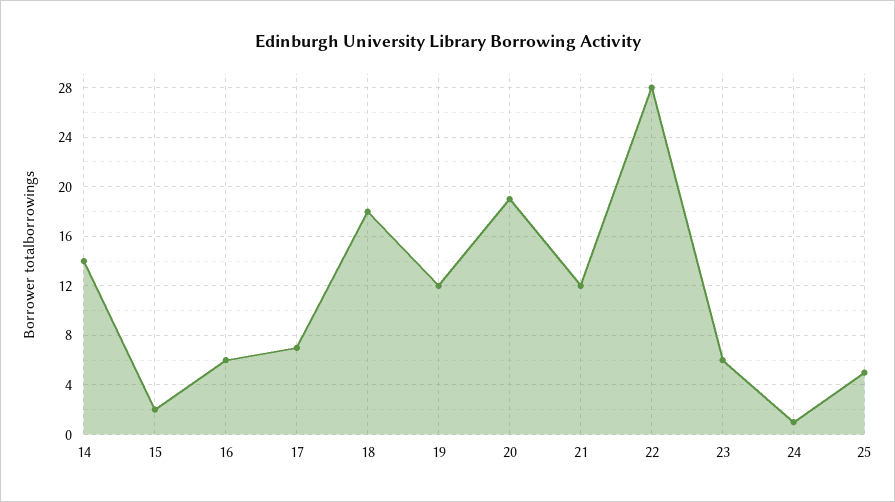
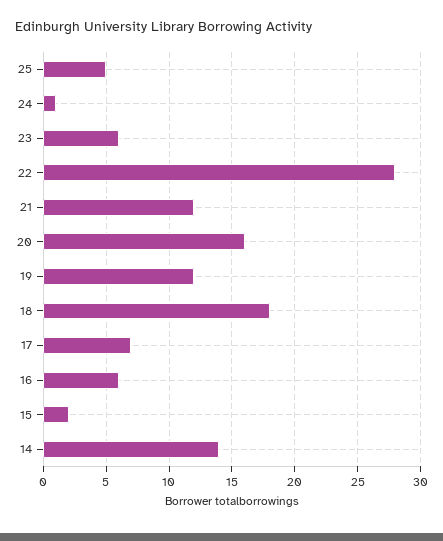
  {
    "14": 14,
    "15": 2,
    "16": 6,
    "17": 7,
    "18": 18,
    "19": 12,
-   "20": 19,
+   "20": 16,
    "21": 12,
    "22": 28,
    "23": 6,
    "24": 1,
    "25": 5
  }

